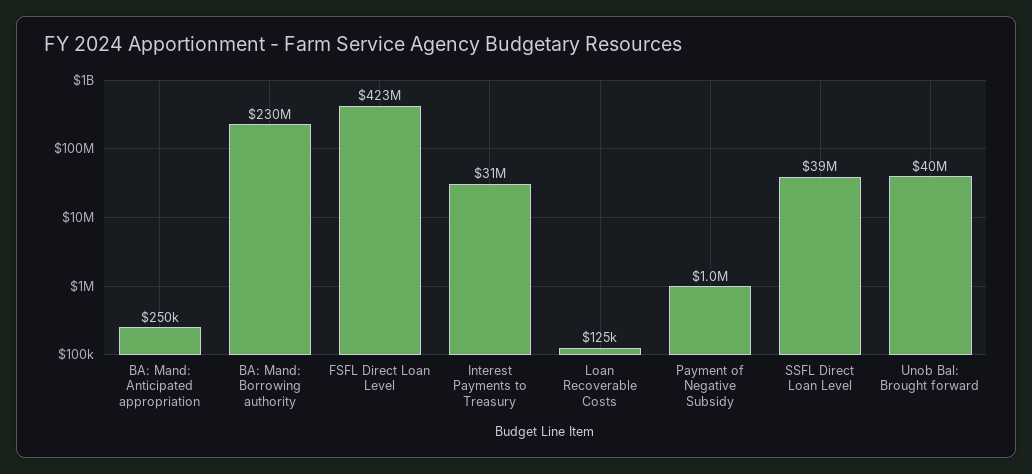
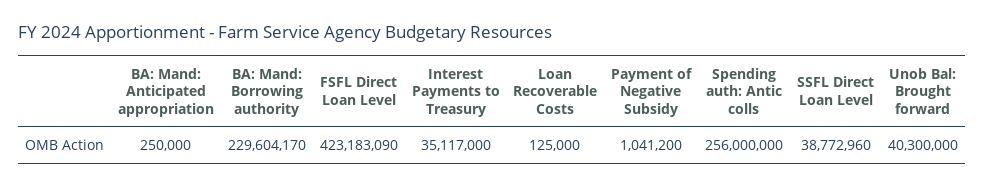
  {
    "BA: Mand: Anticipated appropriation": 250000,
    "BA: Mand: Borrowing authority": 229604170,
    "FSFL Direct Loan Level": 423183090,
-   "Interest Payments to Treasury": 31000000,
+   "Interest Payments to Treasury": 35117000,
    "Loan Recoverable Costs": 125000,
    "Payment of Negative Subsidy": 1041200,
    "SSFL Direct Loan Level": 38772960,
-   "Unob Bal: Brought forward": 40300000
+   "Unob Bal: Brought forward": 40300000,
+   "Spending auth: Antic colls": 256000000
  }

